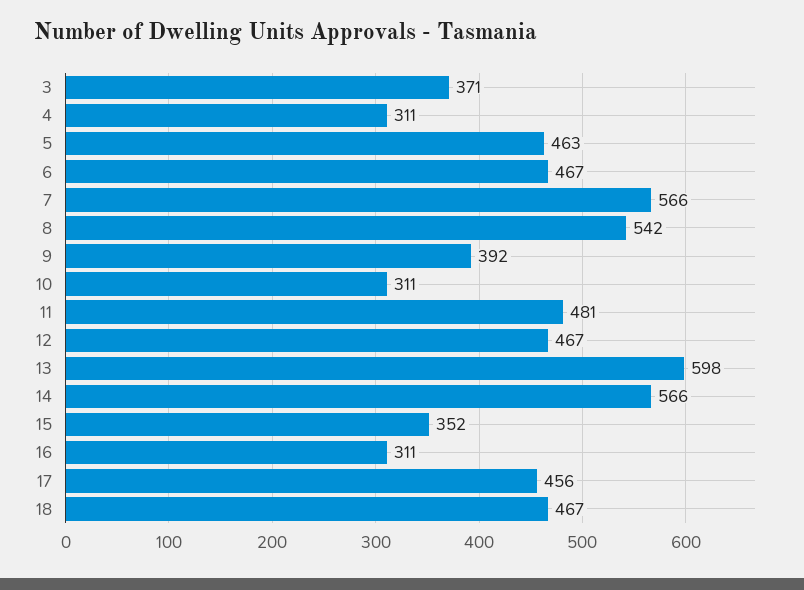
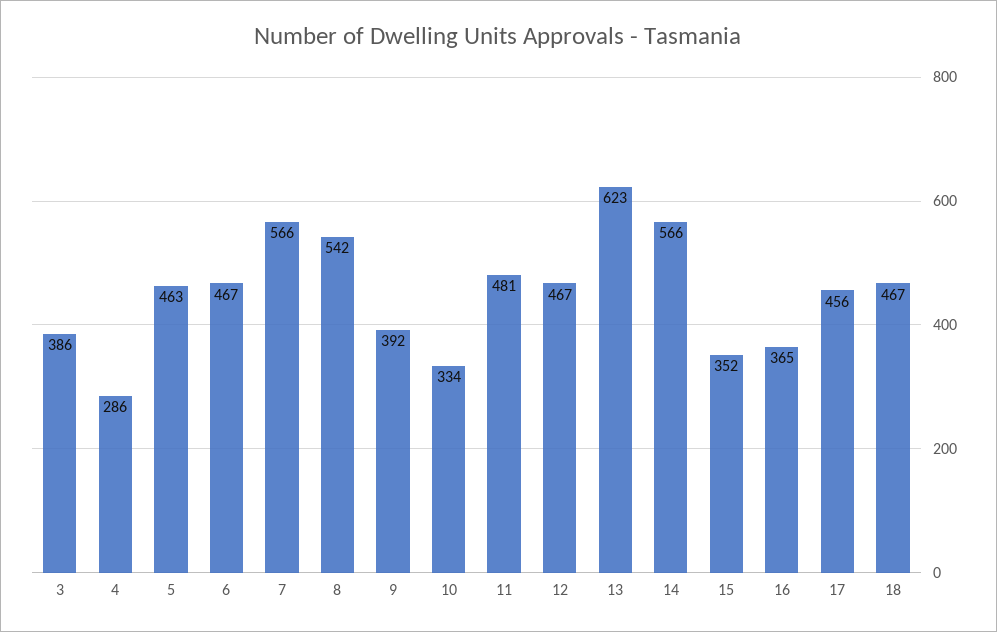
  {
-   "3": 371,
+   "3": 386,
-   "4": 311,
+   "4": 286,
    "5": 463,
    "6": 467,
    "7": 566,
    "8": 542,
    "9": 392,
-   "10": 311,
+   "10": 334,
    "11": 481,
    "12": 467,
-   "13": 598,
+   "13": 623,
    "14": 566,
    "15": 352,
-   "16": 311,
+   "16": 365,
    "17": 456,
    "18": 467
  }

